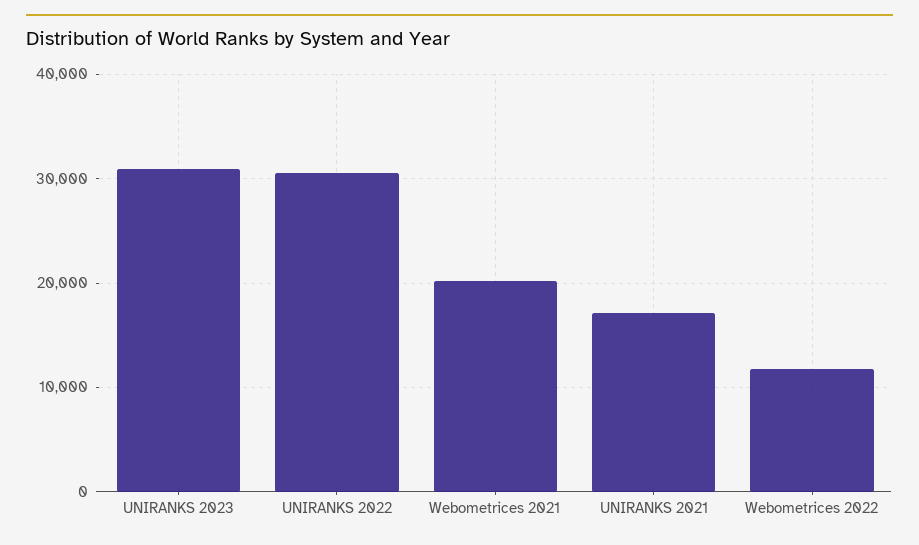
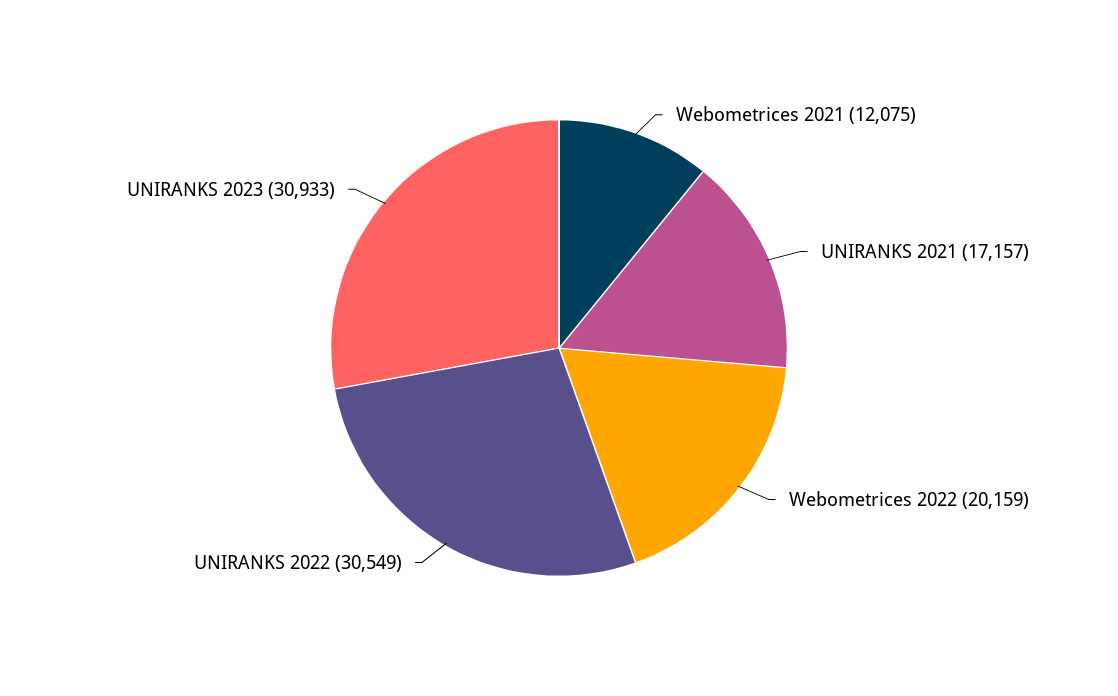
  {
    "UNIRANKS 2023": 30933,
    "UNIRANKS 2022": 30549,
-   "Webometrices 2021": 20000,
+   "Webometrices 2021": 12075,
    "UNIRANKS 2021": 17157,
-   "Webometrices 2022": 12000
+   "Webometrices 2022": 20159
  }

